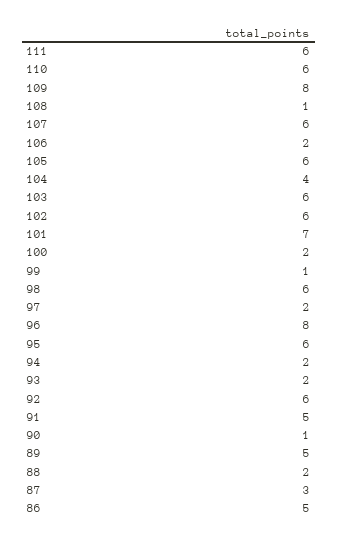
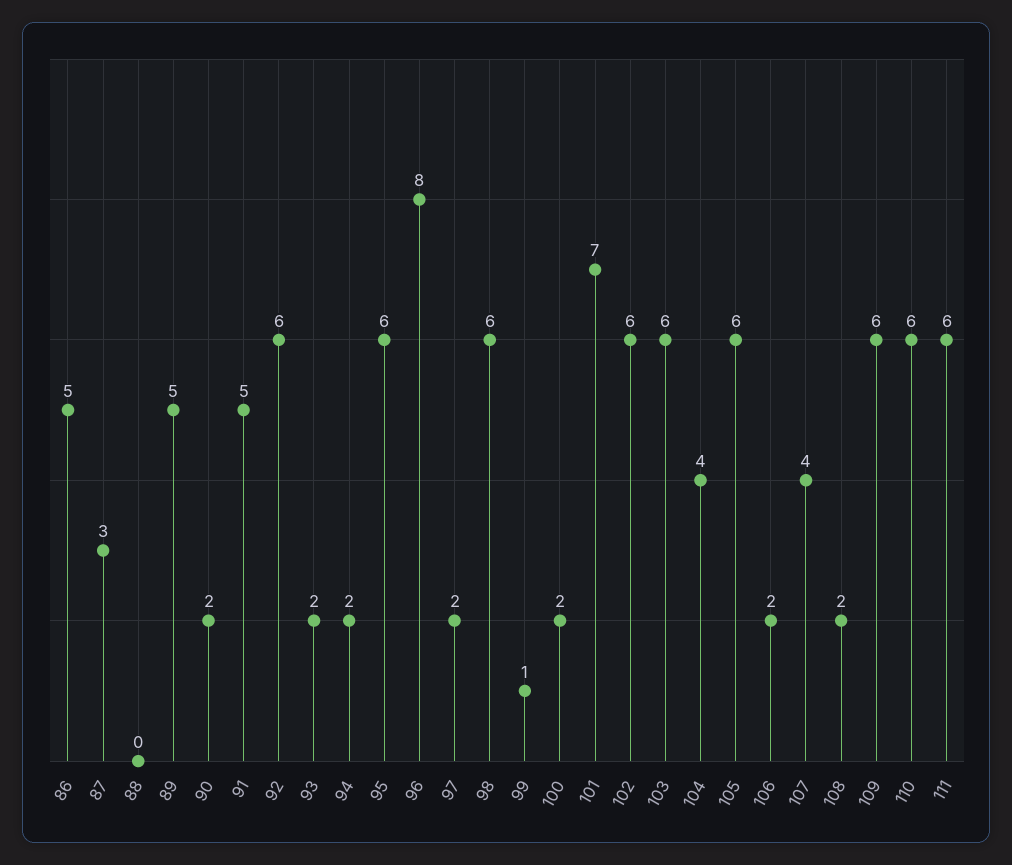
  {
    "111": 6,
    "110": 6,
-   "109": 8,
+   "109": 6,
-   "108": 1,
+   "108": 2,
-   "107": 6,
+   "107": 4,
    "106": 2,
    "105": 6,
    "104": 4,
    "103": 6,
    "102": 6,
    "101": 7,
    "100": 2,
    "99": 1,
    "98": 6,
    "97": 2,
    "96": 8,
    "95": 6,
    "94": 2,
    "93": 2,
    "92": 6,
    "91": 5,
-   "90": 1,
+   "90": 2,
    "89": 5,
-   "88": 2,
+   "88": 0,
    "87": 3,
    "86": 5
  }

